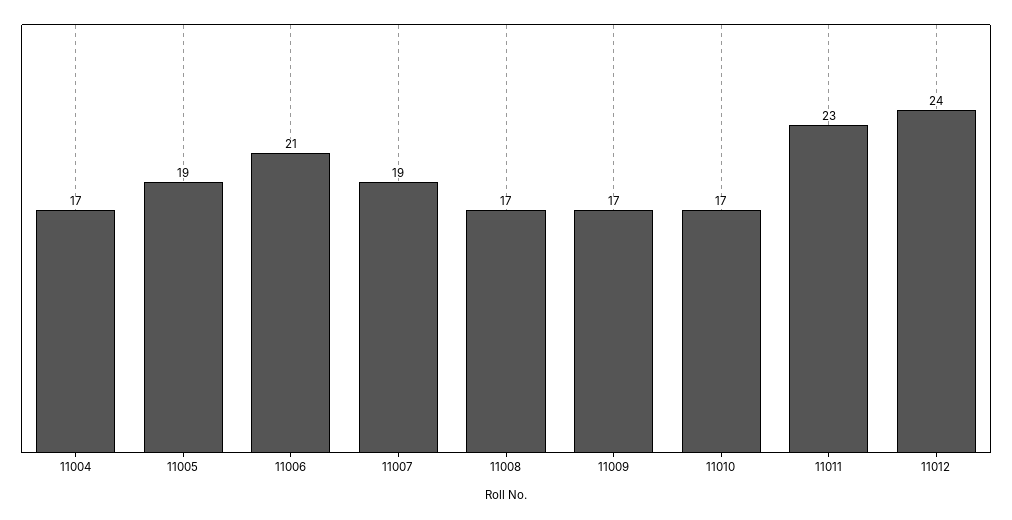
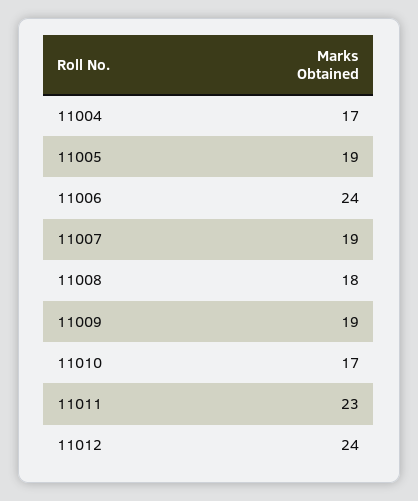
  {
    "11004": 17,
    "11005": 19,
-   "11006": 21,
+   "11006": 24,
    "11007": 19,
-   "11008": 17,
+   "11008": 18,
-   "11009": 17,
+   "11009": 19,
    "11010": 17,
    "11011": 23,
    "11012": 24
  }

